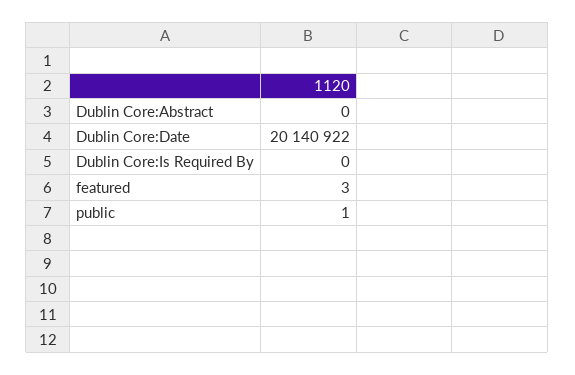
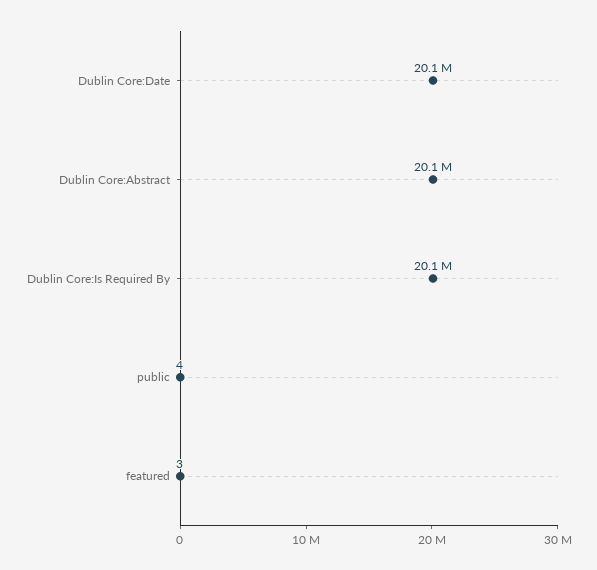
  {
-   "Dublin Core:Abstract": 0,
+   "Dublin Core:Abstract": 20100000,
    "Dublin Core:Date": 20140922,
-   "Dublin Core:Is Required By": 0,
+   "Dublin Core:Is Required By": 20100000,
    "featured": 3,
-   "public": 1
+   "public": 4
  }

